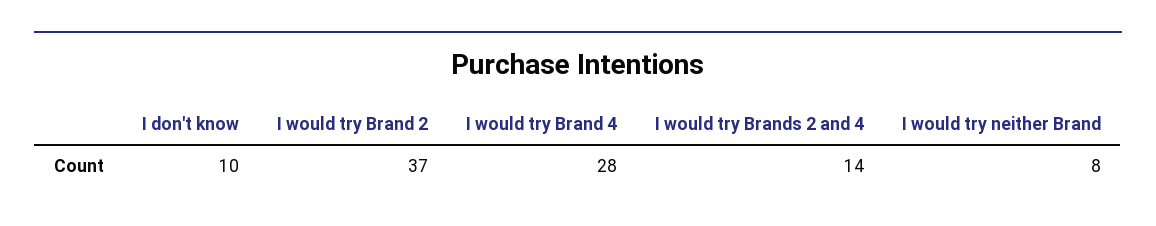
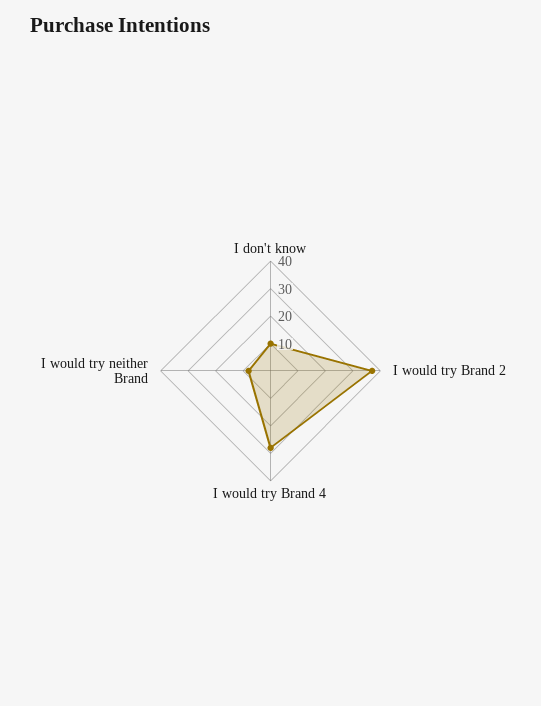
  {
    "I don't know": 10,
    "I would try Brand 2": 37,
    "I would try Brand 4": 28,
-   "I would try Brands 2 and 4": 14,
    "I would try neither Brand": 8
  }

